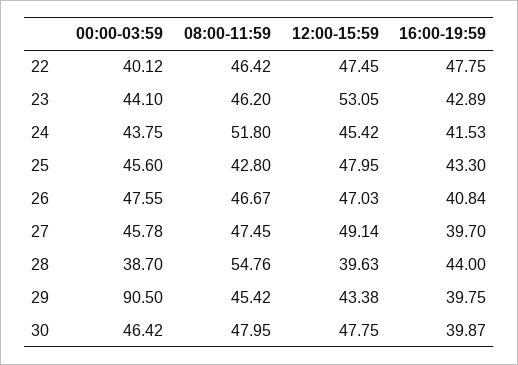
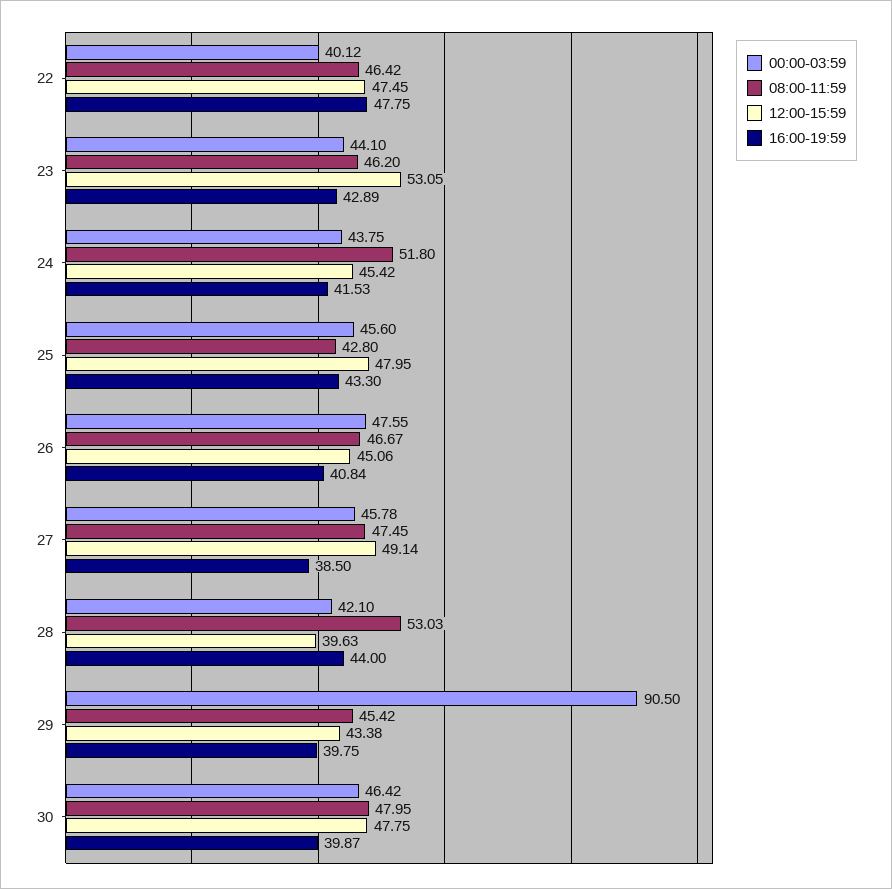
  {
    "00:00-03:59": {
      "22": 40.12,
      "23": 44.1,
      "24": 43.75,
      "25": 45.6,
      "26": 47.55,
      "27": 45.78,
-     "28": 38.7,
+     "28": 42.1,
      "29": 90.5,
      "30": 46.42
    },
    "08:00-11:59": {
      "22": 46.42,
      "23": 46.2,
      "24": 51.8,
      "25": 42.8,
      "26": 46.67,
      "27": 47.45,
-     "28": 54.76,
+     "28": 53.03,
      "29": 45.42,
      "30": 47.95
    },
    "12:00-15:59": {
      "22": 47.45,
      "23": 53.05,
      "24": 45.42,
      "25": 47.95,
-     "26": 47.03,
+     "26": 45.06,
      "27": 49.14,
      "28": 39.63,
      "29": 43.38,
      "30": 47.75
    },
    "16:00-19:59": {
      "22": 47.75,
      "23": 42.89,
      "24": 41.53,
      "25": 43.3,
      "26": 40.84,
-     "27": 39.7,
+     "27": 38.5,
      "28": 44,
      "29": 39.75,
      "30": 39.87
    }
  }

